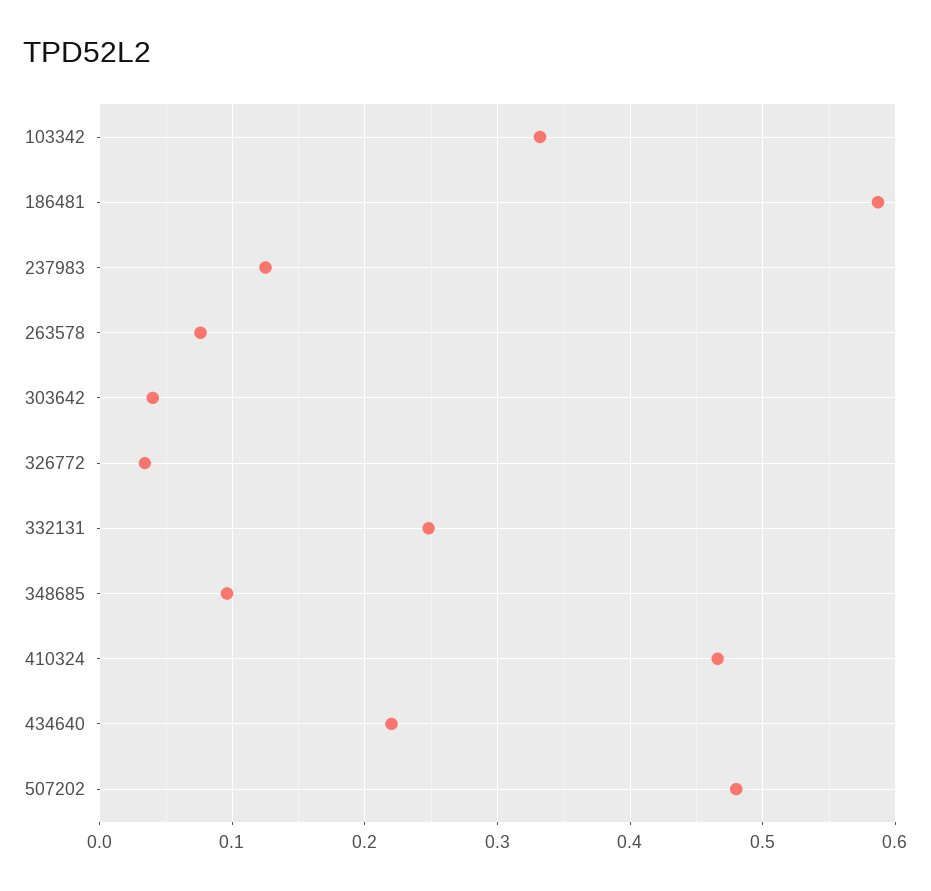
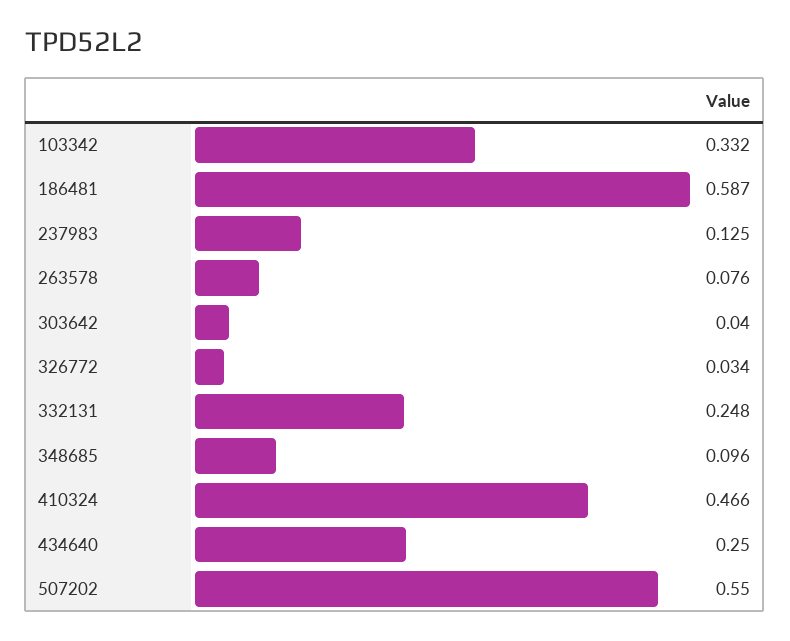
  {
    "103342": 0.332,
    "186481": 0.587,
    "237983": 0.125,
    "263578": 0.076,
    "303642": 0.04,
    "326772": 0.034,
    "332131": 0.248,
    "348685": 0.096,
    "410324": 0.466,
-   "434640": 0.22,
+   "434640": 0.25,
-   "507202": 0.48
+   "507202": 0.55
  }

